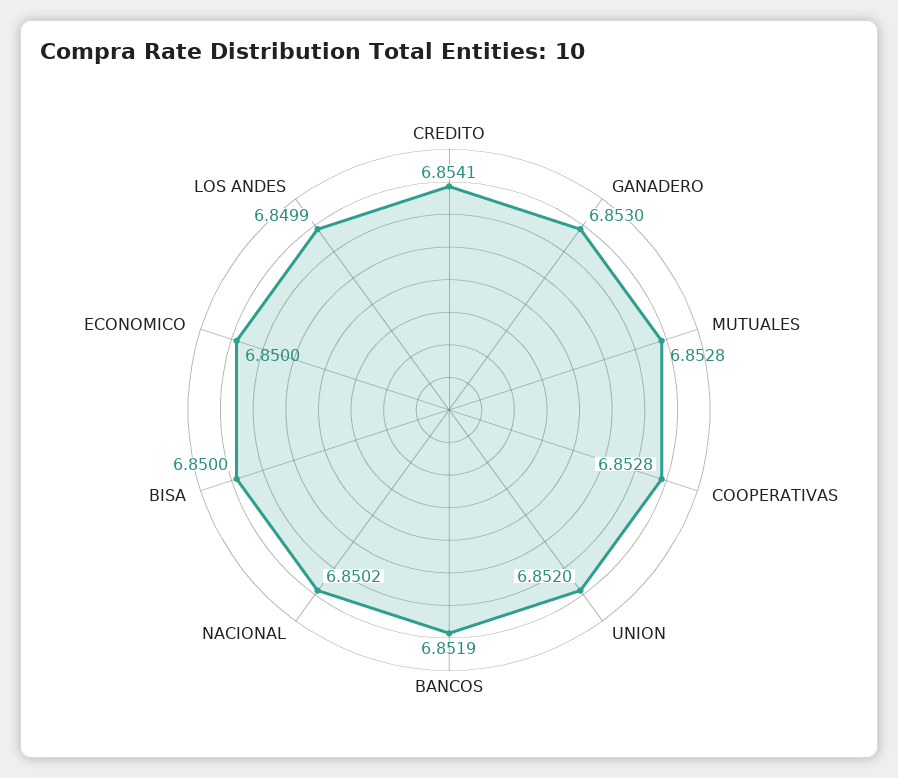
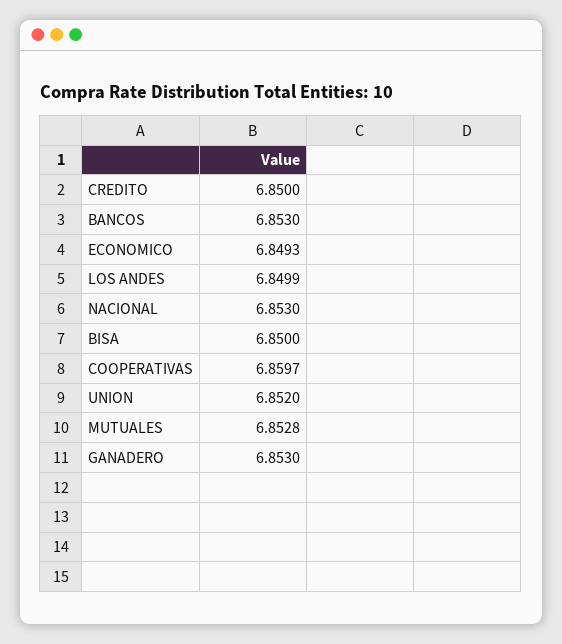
  {
-   "CREDITO": 6.8541,
+   "CREDITO": 6.85,
    "GANADERO": 6.853,
    "MUTUALES": 6.8528,
-   "COOPERATIVAS": 6.8528,
+   "COOPERATIVAS": 6.8597,
    "UNION": 6.852,
-   "BANCOS": 6.8519,
+   "BANCOS": 6.853,
-   "NACIONAL": 6.8502,
+   "NACIONAL": 6.853,
    "BISA": 6.85,
-   "ECONOMICO": 6.85,
+   "ECONOMICO": 6.8493,
    "LOS ANDES": 6.8499
  }

